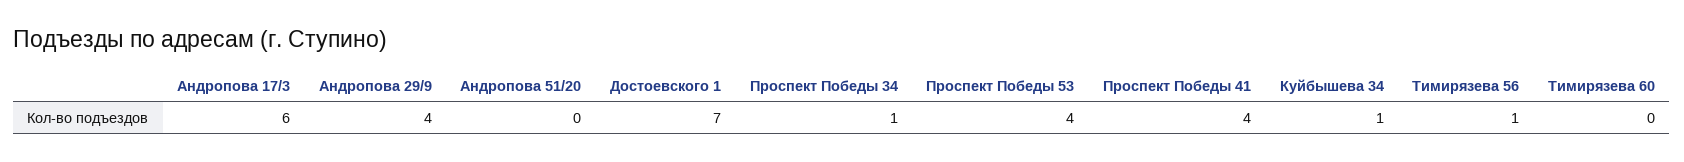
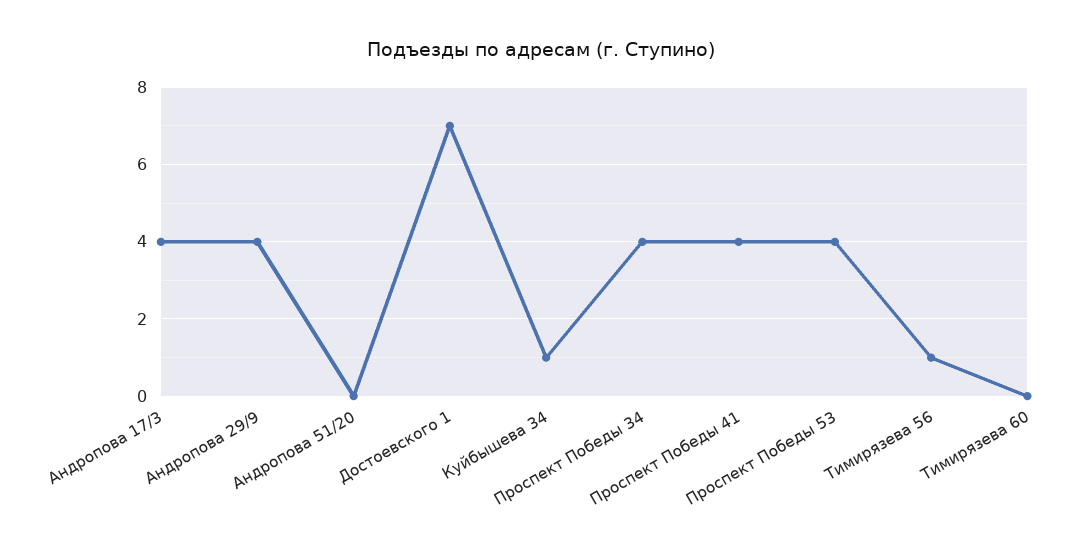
  {
-   "Андропова 17/3": 6,
+   "Андропова 17/3": 4,
    "Андропова 29/9": 4,
    "Андропова 51/20": 0,
    "Достоевского 1": 7,
-   "Проспект Победы 34": 1,
+   "Проспект Победы 34": 4,
    "Проспект Победы 53": 4,
    "Проспект Победы 41": 4,
    "Куйбышева 34": 1,
    "Тимирязева 56": 1,
    "Тимирязева 60": 0
  }

